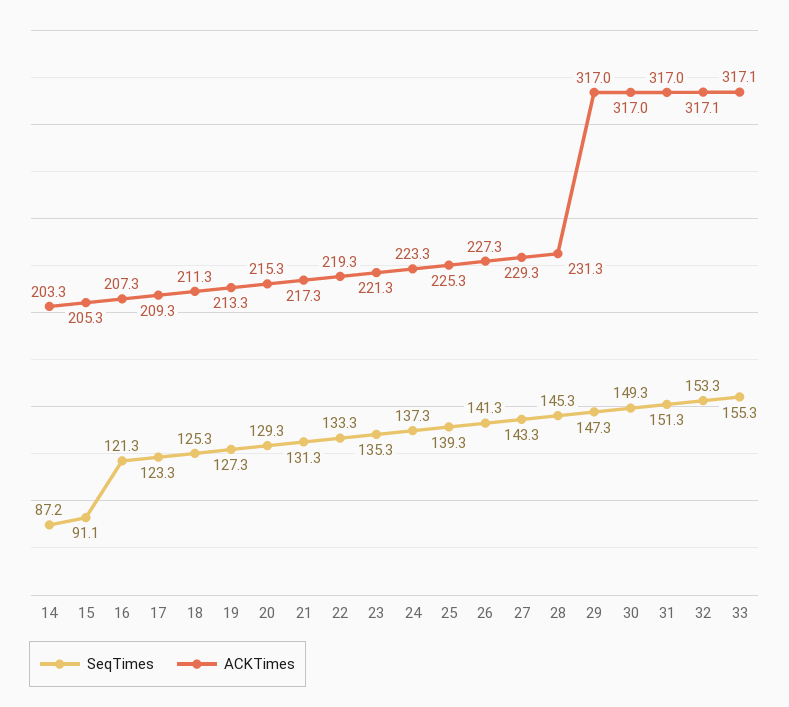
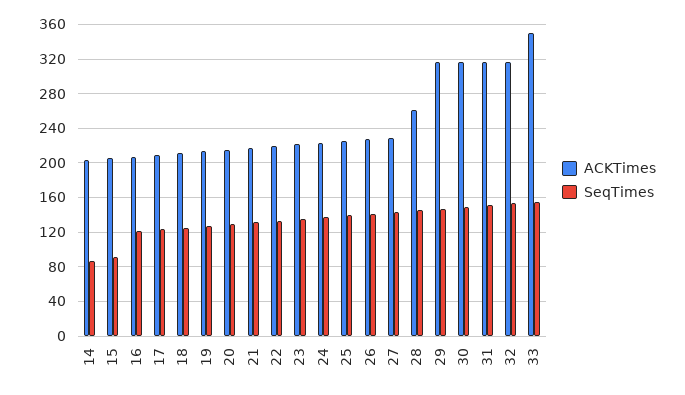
  {
    "SeqTimes": {
      "14": 87.2,
      "15": 91.1,
      "16": 121.3,
      "17": 123.3,
      "18": 125.3,
      "19": 127.3,
      "20": 129.3,
      "21": 131.3,
      "22": 133.3,
      "23": 135.3,
      "24": 137.3,
      "25": 139.3,
      "26": 141.3,
      "27": 143.3,
      "28": 145.3,
      "29": 147.3,
      "30": 149.3,
      "31": 151.3,
      "32": 153.3,
      "33": 155.3
    },
    "ACKTimes": {
      "14": 203.3,
      "15": 205.3,
      "16": 207.3,
      "17": 209.3,
      "18": 211.3,
      "19": 213.3,
      "20": 215.3,
      "21": 217.3,
      "22": 219.3,
      "23": 221.3,
      "24": 223.3,
      "25": 225.3,
      "26": 227.3,
      "27": 229.3,
-     "28": 231.3,
+     "28": 260,
      "29": 317,
      "30": 317,
      "31": 317,
      "32": 317.1,
-     "33": 317.1
+     "33": 350
    }
  }

